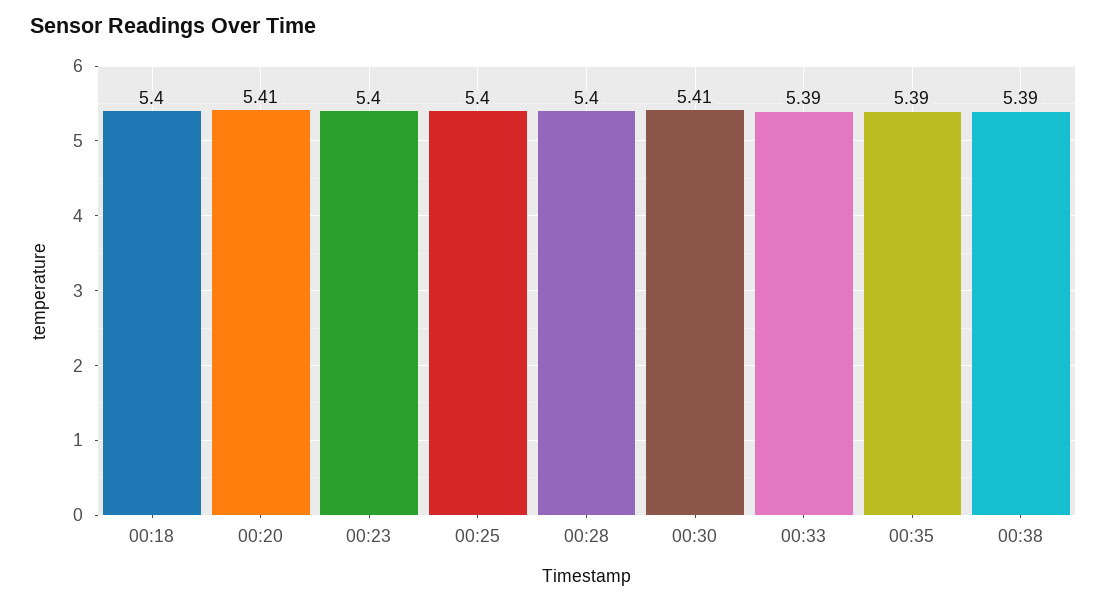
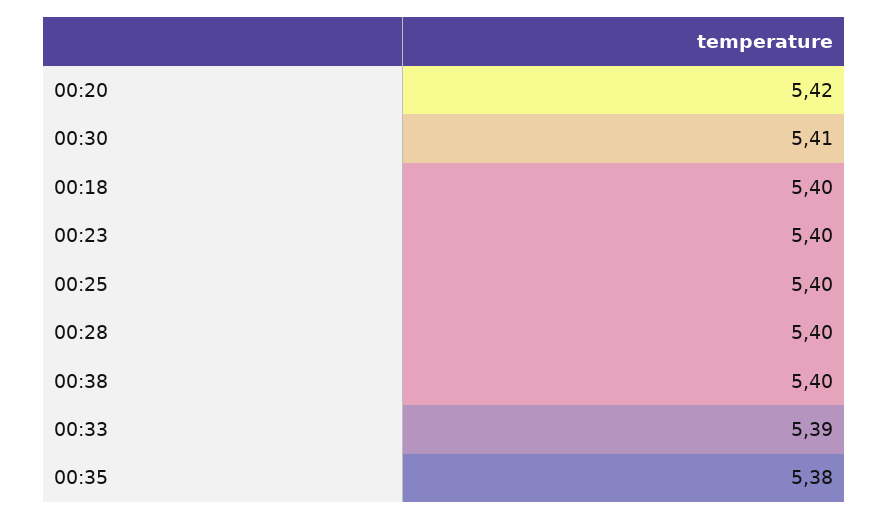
  {
    "00:18": 5.4,
-   "00:20": 5.41,
+   "00:20": 5.42,
    "00:23": 5.4,
    "00:25": 5.4,
    "00:28": 5.4,
    "00:30": 5.41,
    "00:33": 5.39,
-   "00:35": 5.39,
+   "00:35": 5.38,
-   "00:38": 5.39
+   "00:38": 5.4
  }

